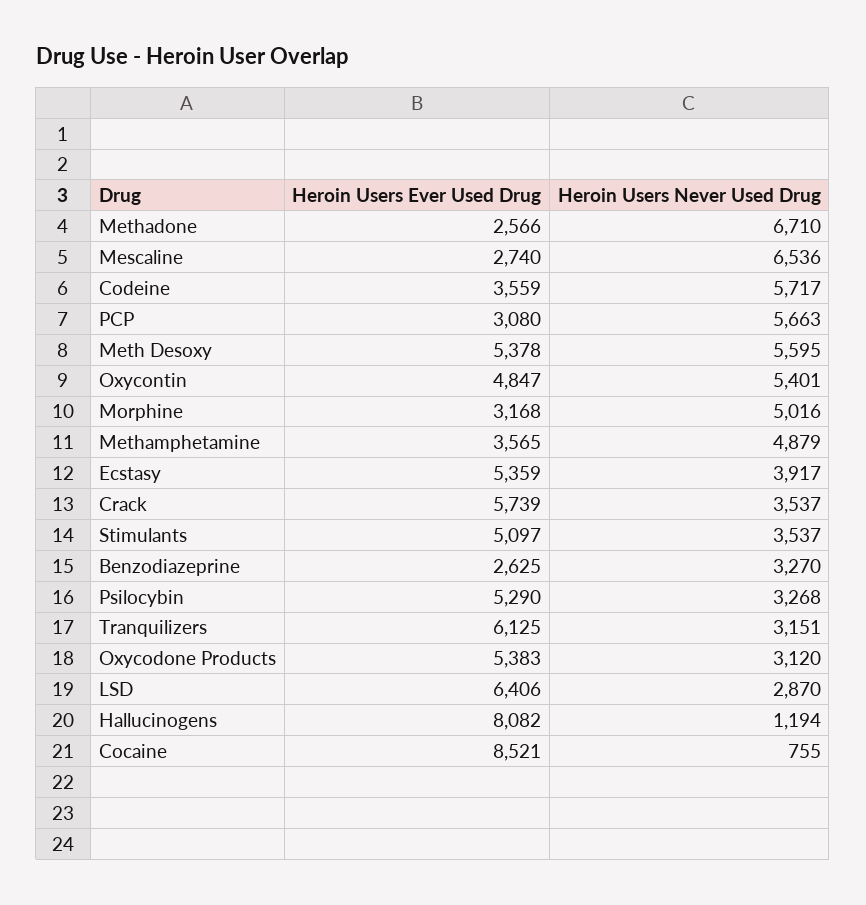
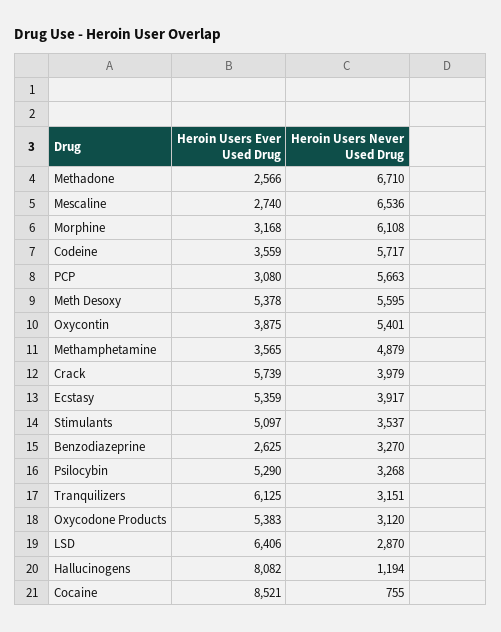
  {
    "Heroin Users Ever Used Drug": {
      "Methadone": 2566,
      "Mescaline": 2740,
      "Codeine": 3559,
      "PCP": 3080,
      "Meth Desoxy": 5378,
-     "Oxycontin": 4847,
+     "Oxycontin": 3875,
      "Morphine": 3168,
      "Methamphetamine": 3565,
      "Ecstasy": 5359,
      "Crack": 5739,
      "Stimulants": 5097,
      "Benzodiazeprine": 2625,
      "Psilocybin": 5290,
      "Tranquilizers": 6125,
      "Oxycodone Products": 5383,
      "LSD": 6406,
      "Hallucinogens": 8082,
      "Cocaine": 8521
    },
    "Heroin Users Never Used Drug": {
      "Methadone": 6710,
      "Mescaline": 6536,
      "Codeine": 5717,
      "PCP": 5663,
      "Meth Desoxy": 5595,
      "Oxycontin": 5401,
-     "Morphine": 5016,
+     "Morphine": 6108,
      "Methamphetamine": 4879,
      "Ecstasy": 3917,
-     "Crack": 3537,
+     "Crack": 3979,
      "Stimulants": 3537,
      "Benzodiazeprine": 3270,
      "Psilocybin": 3268,
      "Tranquilizers": 3151,
      "Oxycodone Products": 3120,
      "LSD": 2870,
      "Hallucinogens": 1194,
      "Cocaine": 755
    }
  }

